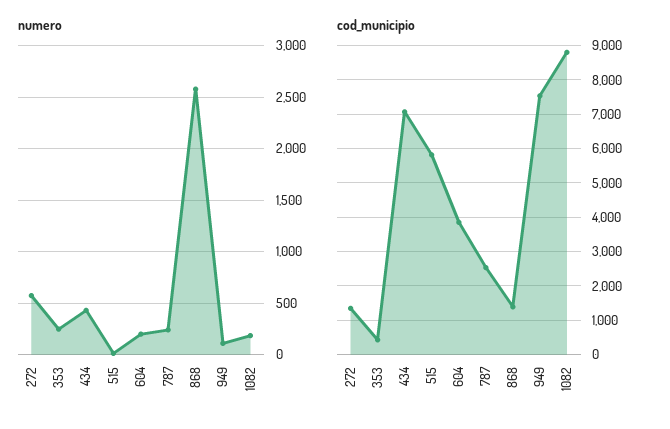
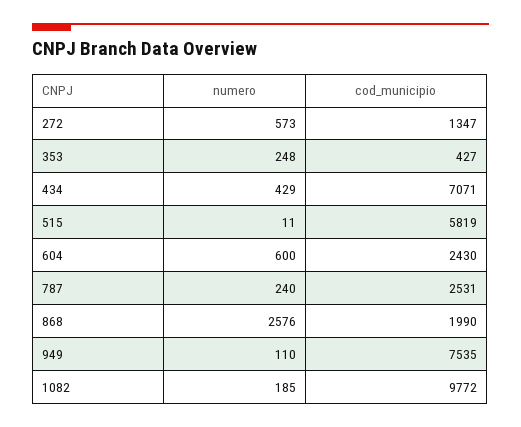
  {
    "numero": {
      "272": 573,
      "353": 248,
      "434": 429,
      "515": 11,
-     "604": 200,
+     "604": 600,
      "787": 240,
      "868": 2576,
      "949": 110,
      "1082": 185
    },
    "cod_municipio": {
      "272": 1347,
      "353": 427,
      "434": 7071,
      "515": 5819,
-     "604": 3800,
+     "604": 2430,
      "787": 2531,
-     "868": 1400,
+     "868": 1990,
      "949": 7535,
-     "1082": 8800
+     "1082": 9772
    }
  }

